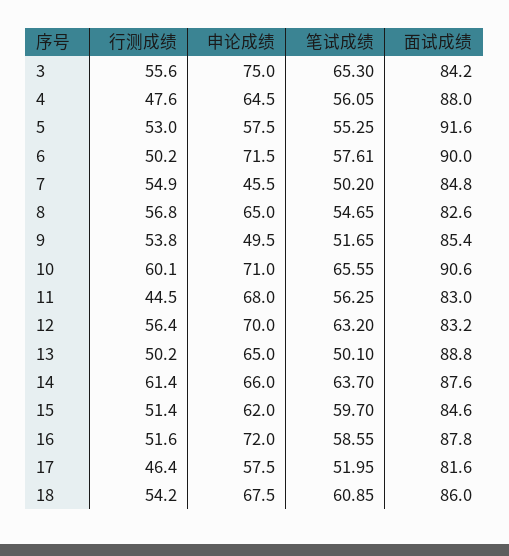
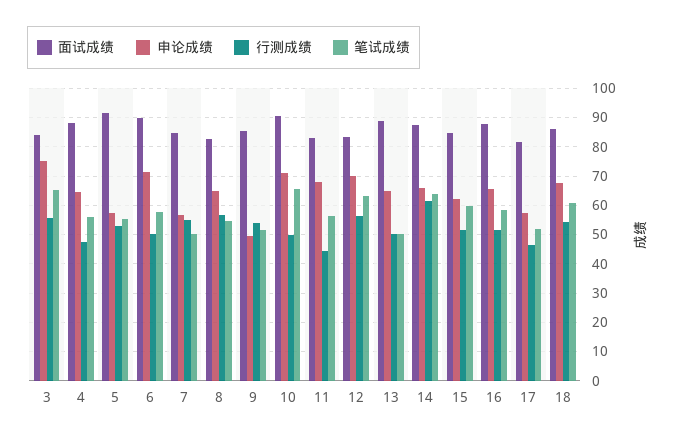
  {
    "行测成绩": {
      "3": 55.6,
      "4": 47.6,
      "5": 53,
      "6": 50.2,
      "7": 54.9,
      "8": 56.8,
      "9": 53.8,
-     "10": 60.1,
+     "10": 50,
      "11": 44.5,
      "12": 56.4,
      "13": 50.2,
      "14": 61.4,
      "15": 51.4,
      "16": 51.6,
      "17": 46.4,
      "18": 54.2
    },
    "申论成绩": {
      "3": 75,
      "4": 64.5,
      "5": 57.5,
      "6": 71.5,
-     "7": 45.5,
+     "7": 57.5,
      "8": 65,
      "9": 49.5,
      "10": 71,
      "11": 68,
      "12": 70,
      "13": 65,
      "14": 66,
      "15": 62,
-     "16": 72,
+     "16": 65,
      "17": 57.5,
      "18": 67.5
    },
    "笔试成绩": {
      "3": 65.3,
      "4": 56.05,
      "5": 55.25,
      "6": 57.61,
      "7": 50.2,
      "8": 54.65,
      "9": 51.65,
      "10": 65.55,
      "11": 56.25,
      "12": 63.2,
      "13": 50.1,
      "14": 63.7,
      "15": 59.7,
      "16": 58.55,
      "17": 51.95,
      "18": 60.85
    },
    "面试成绩": {
      "3": 84.2,
      "4": 88,
      "5": 91.6,
      "6": 90,
      "7": 84.8,
      "8": 82.6,
      "9": 85.4,
      "10": 90.6,
      "11": 83,
      "12": 83.2,
      "13": 88.8,
      "14": 87.6,
      "15": 84.6,
      "16": 87.8,
      "17": 81.6,
      "18": 86
    }
  }

